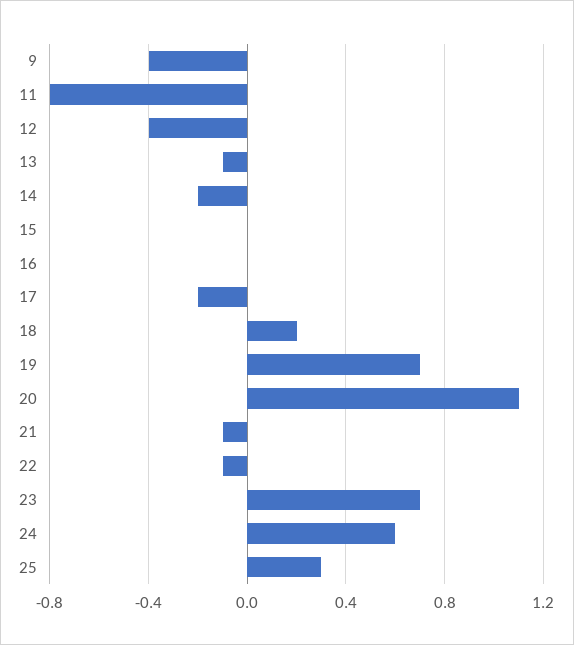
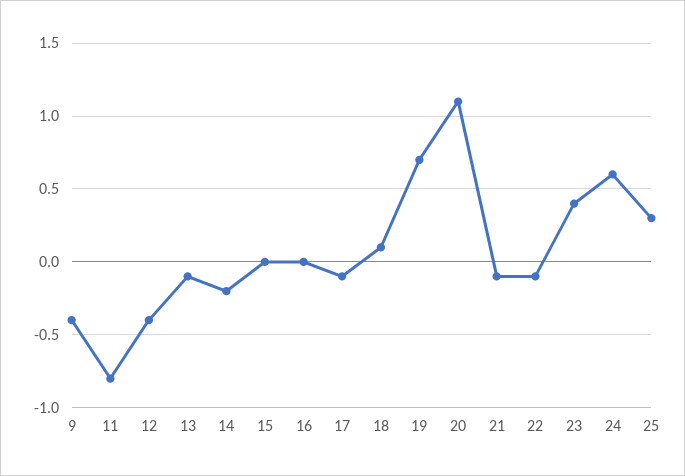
  {
    "9": -0.4,
    "11": -0.8,
    "12": -0.4,
    "13": -0.1,
    "14": -0.2,
    "15": 0,
    "16": 0,
-   "17": -0.2,
+   "17": -0.1,
-   "18": 0.2,
+   "18": 0.1,
    "19": 0.7,
    "20": 1.1,
    "21": -0.1,
    "22": -0.1,
-   "23": 0.7,
+   "23": 0.4,
    "24": 0.6,
    "25": 0.3
  }

